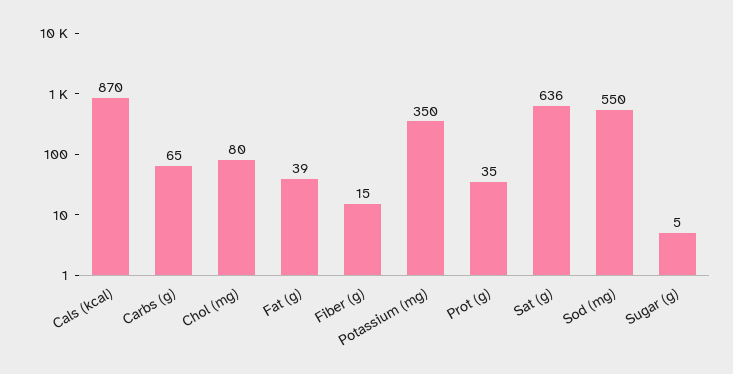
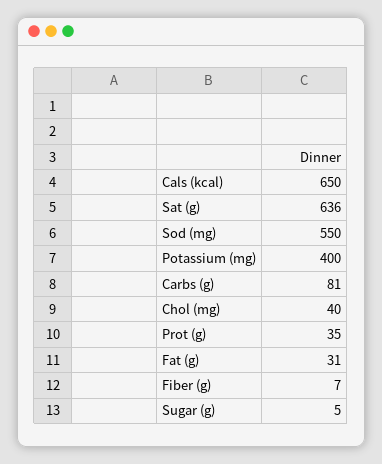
  {
-   "Cals (kcal)": 870,
+   "Cals (kcal)": 650,
-   "Carbs (g)": 65,
+   "Carbs (g)": 81,
-   "Chol (mg)": 80,
+   "Chol (mg)": 40,
-   "Fat (g)": 39,
+   "Fat (g)": 31,
-   "Fiber (g)": 15,
+   "Fiber (g)": 7,
-   "Potassium (mg)": 350,
+   "Potassium (mg)": 400,
    "Prot (g)": 35,
    "Sat (g)": 636,
    "Sod (mg)": 550,
    "Sugar (g)": 5
  }

